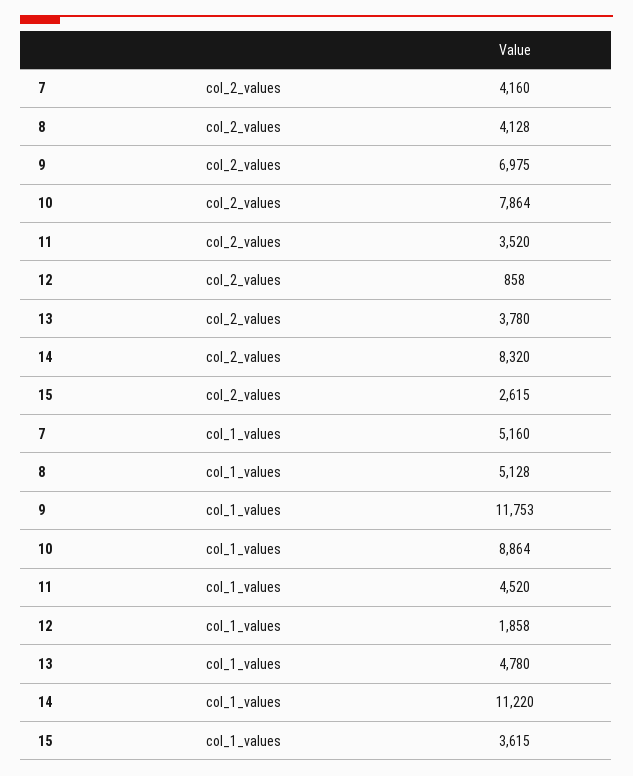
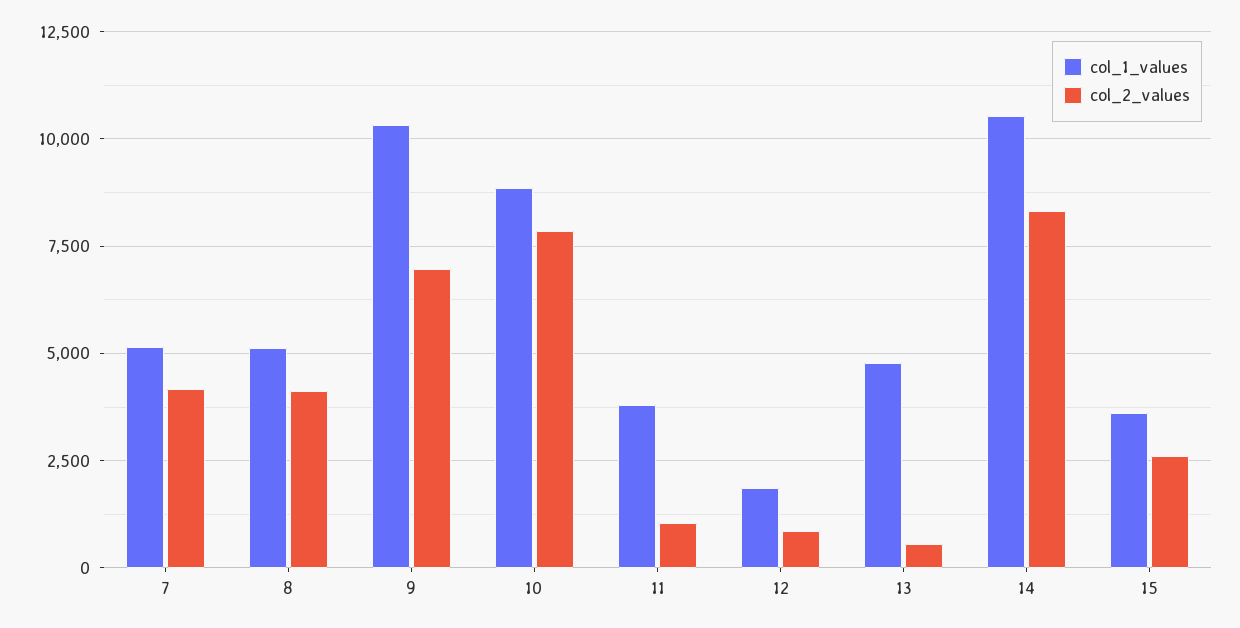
  {
    "col_2_values": {
      "7": 4160,
      "8": 4128,
      "9": 6975,
      "10": 7864,
-     "11": 3520,
+     "11": 1000,
      "12": 858,
-     "13": 3780,
+     "13": 500,
      "14": 8320,
      "15": 2615
    },
    "col_1_values": {
      "7": 5160,
      "8": 5128,
-     "9": 11753,
+     "9": 10250,
      "10": 8864,
-     "11": 4520,
+     "11": 3750,
      "12": 1858,
      "13": 4780,
-     "14": 11220,
+     "14": 10500,
      "15": 3615
    }
  }

